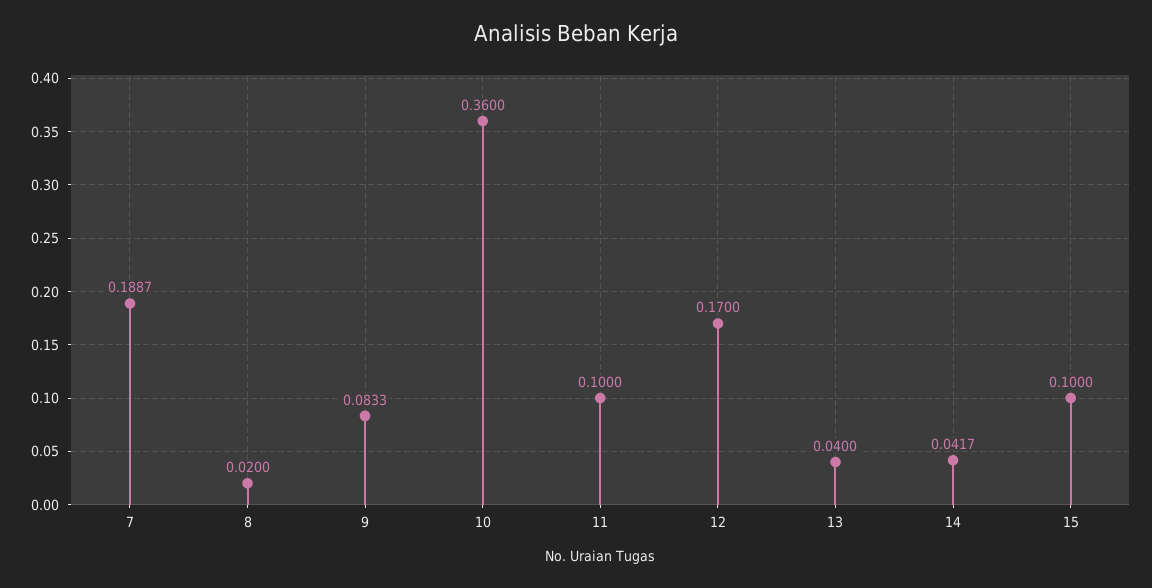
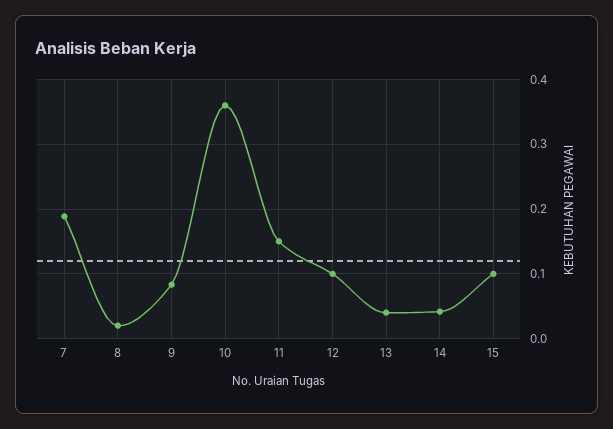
  {
    "7": 0.1887,
    "8": 0.02,
    "9": 0.0833,
    "10": 0.36,
-   "11": 0.1,
+   "11": 0.15,
-   "12": 0.17,
+   "12": 0.1,
    "13": 0.04,
    "14": 0.0417,
    "15": 0.1
  }

